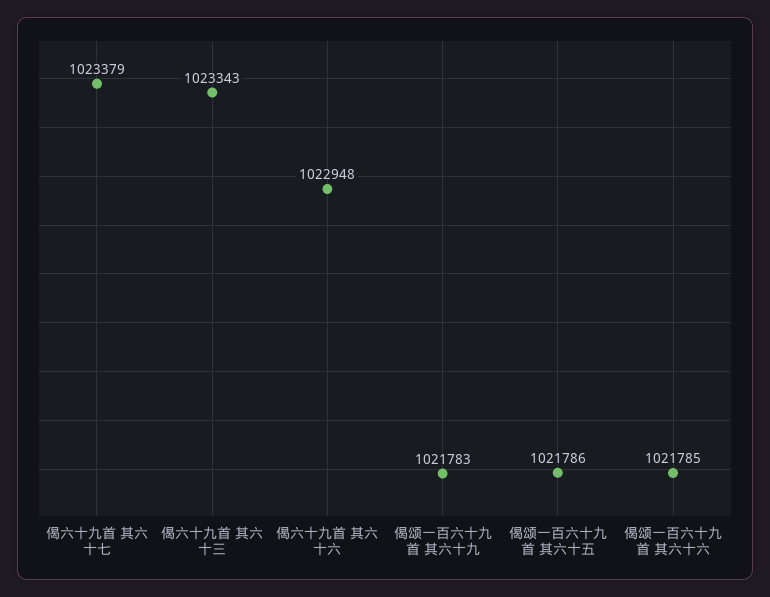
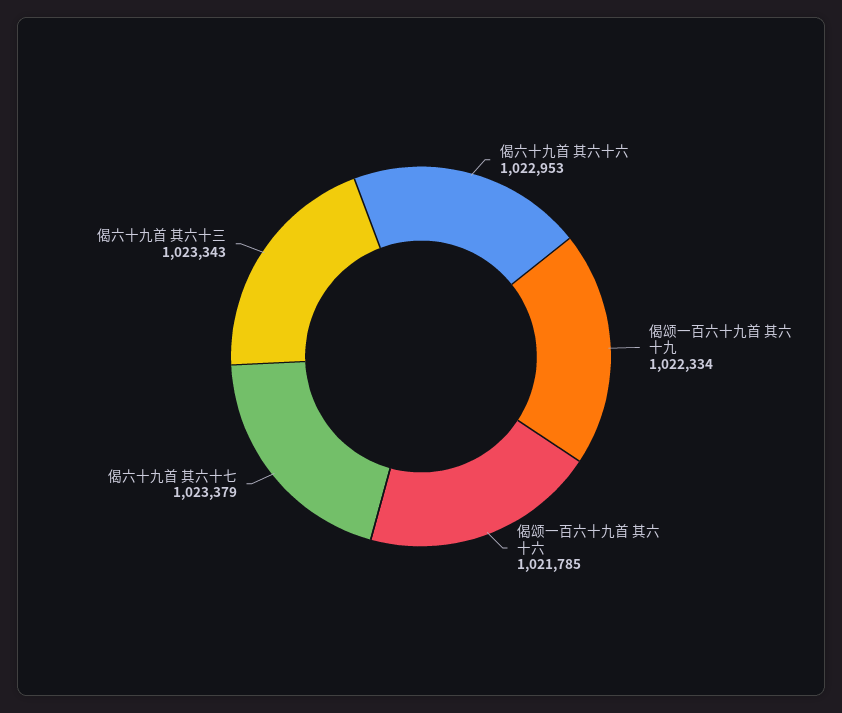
  {
    "偈六十九首 其六十七": 1023379,
    "偈六十九首 其六十三": 1023343,
-   "偈六十九首 其六十六": 1022948,
+   "偈六十九首 其六十六": 1022953,
-   "偈颂一百六十九首 其六十九": 1021783,
+   "偈颂一百六十九首 其六十九": 1022334,
-   "偈颂一百六十九首 其六十五": 1021786,
    "偈颂一百六十九首 其六十六": 1021785
  }

